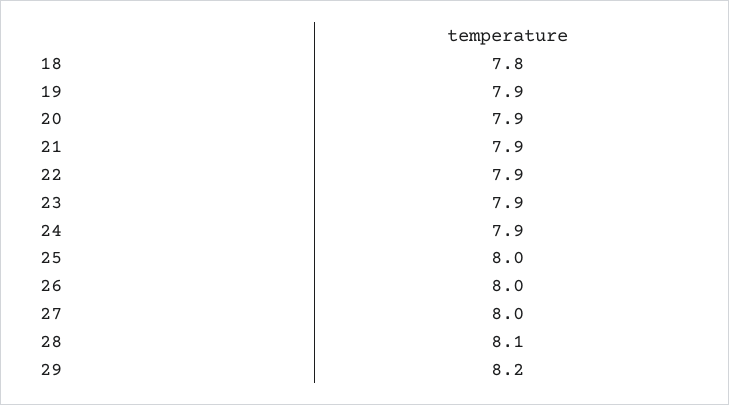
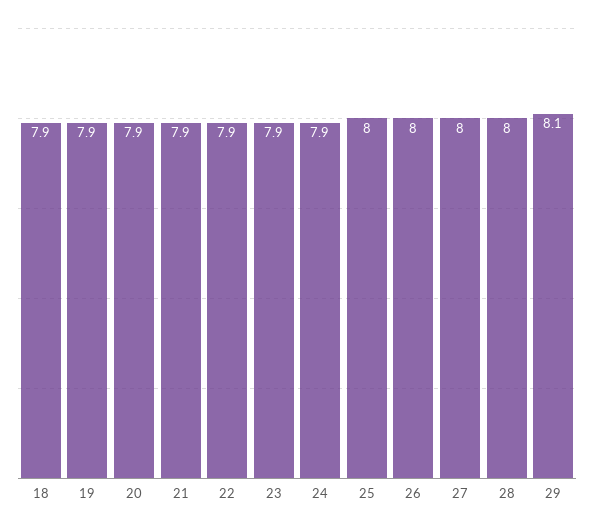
  {
-   "18": 7.8,
+   "18": 7.9,
    "19": 7.9,
    "20": 7.9,
    "21": 7.9,
    "22": 7.9,
    "23": 7.9,
    "24": 7.9,
    "25": 8,
    "26": 8,
    "27": 8,
-   "28": 8.1,
+   "28": 8,
-   "29": 8.2
+   "29": 8.1
  }

